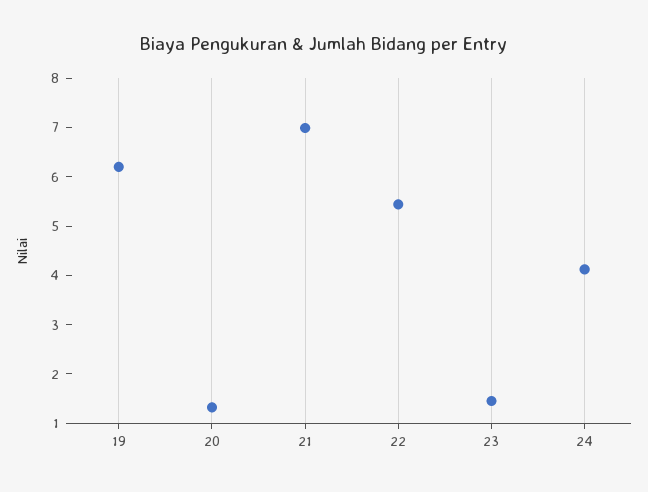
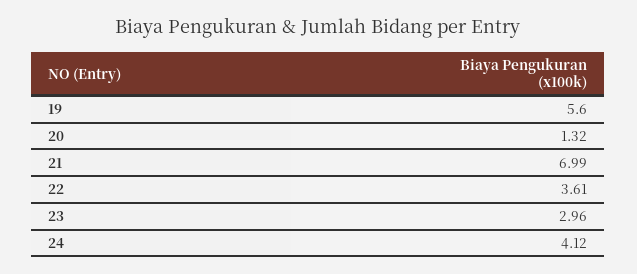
  {
-   "19": 6.2,
+   "19": 5.6,
    "20": 1.32,
    "21": 6.99,
-   "22": 5.4,
+   "22": 3.61,
-   "23": 1.4,
+   "23": 2.96,
    "24": 4.12
  }

